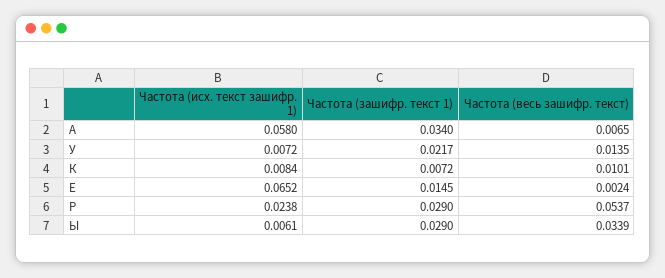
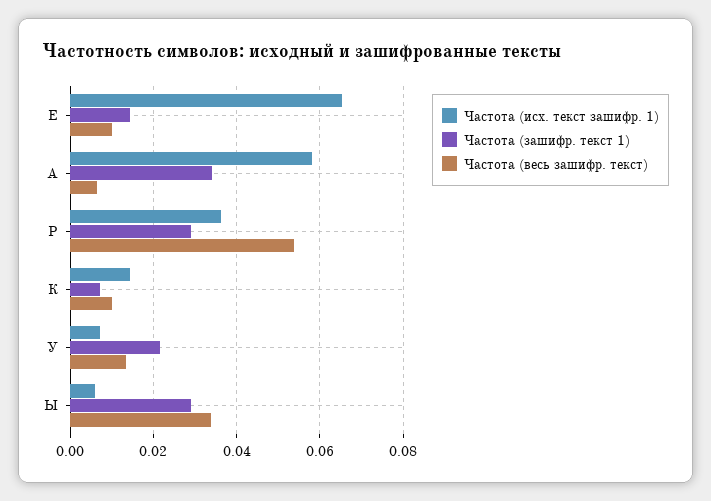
  {
    "Частота (исх. текст зашифр. 1)": {
      "А": 0.058,
      "У": 0.0072,
-     "К": 0.0084,
+     "К": 0.014,
      "Е": 0.0652,
-     "Р": 0.0238,
+     "Р": 0.036,
      "Ы": 0.0061
    },
    "Частота (зашифр. текст 1)": {
      "А": 0.034,
      "У": 0.0217,
      "К": 0.0072,
      "Е": 0.0145,
      "Р": 0.029,
      "Ы": 0.029
    },
    "Частота (весь зашифр. текст)": {
      "А": 0.0065,
      "У": 0.0135,
      "К": 0.0101,
-     "Е": 0.0024,
+     "Е": 0.01,
      "Р": 0.0537,
      "Ы": 0.0339
    }
  }

